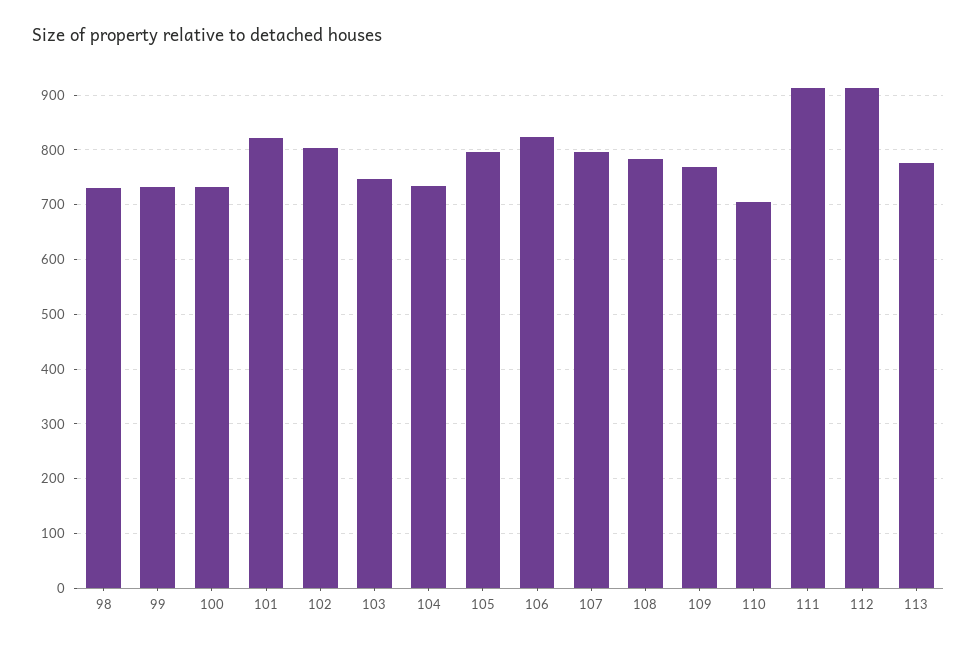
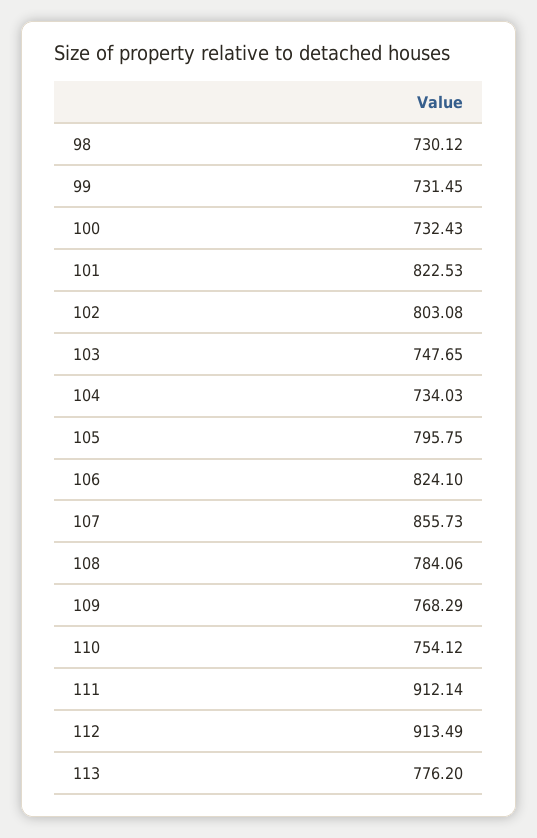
  {
    "98": 730.12,
    "99": 731.45,
    "100": 732.43,
    "101": 822.53,
    "102": 803.08,
    "103": 747.65,
    "104": 734.03,
    "105": 795.75,
    "106": 824.1,
-   "107": 800,
+   "107": 855.73,
    "108": 784.06,
    "109": 768.29,
-   "110": 700,
+   "110": 754.12,
    "111": 912.14,
    "112": 913.49,
    "113": 776.2
  }

